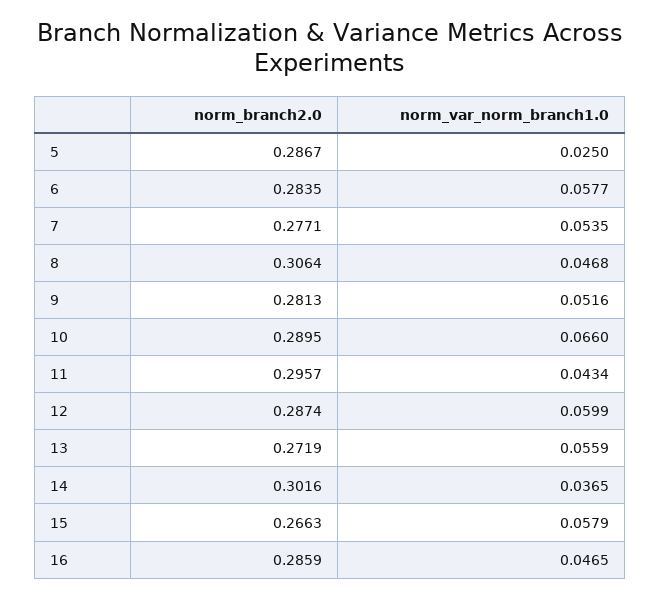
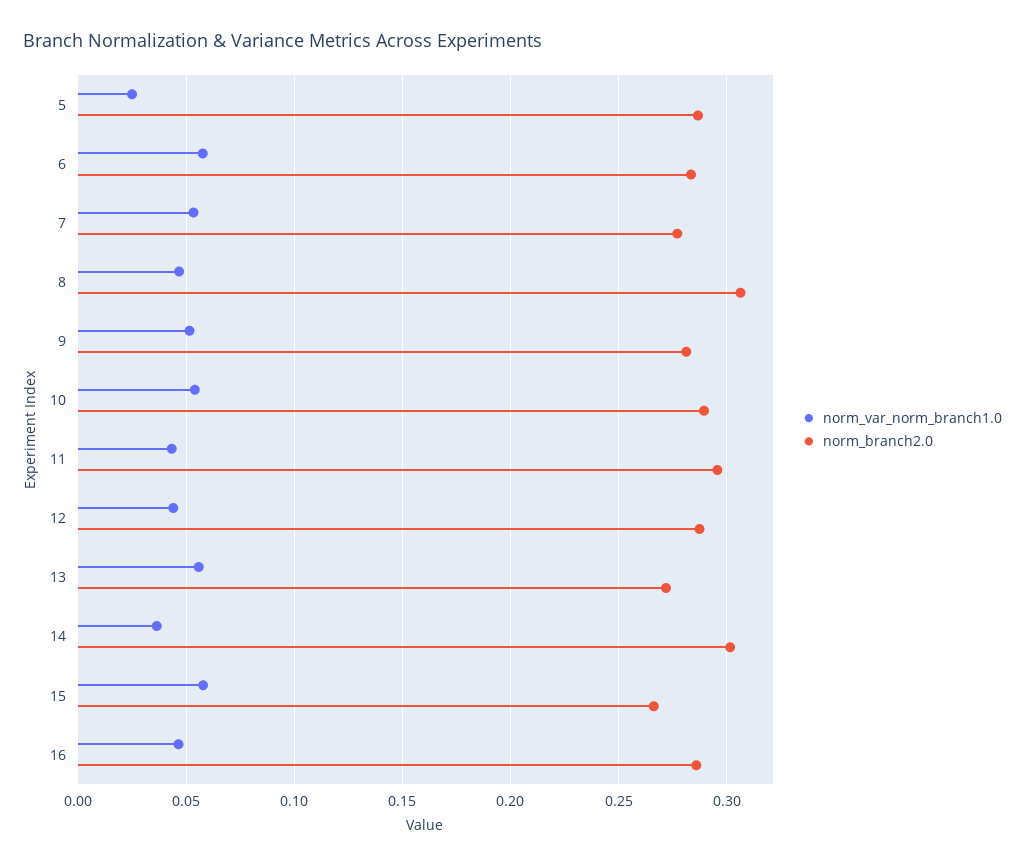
  {
    "norm_branch2.0": {
      "5": 0.2867,
      "6": 0.2835,
      "7": 0.2771,
      "8": 0.3064,
      "9": 0.2813,
      "10": 0.2895,
      "11": 0.2957,
      "12": 0.2874,
      "13": 0.2719,
      "14": 0.3016,
      "15": 0.2663,
      "16": 0.2859
    },
    "norm_var_norm_branch1.0": {
      "5": 0.025,
      "6": 0.0577,
      "7": 0.0535,
      "8": 0.0468,
      "9": 0.0516,
-     "10": 0.066,
+     "10": 0.055,
      "11": 0.0434,
-     "12": 0.0599,
+     "12": 0.045,
      "13": 0.0559,
      "14": 0.0365,
      "15": 0.0579,
      "16": 0.0465
    }
  }

